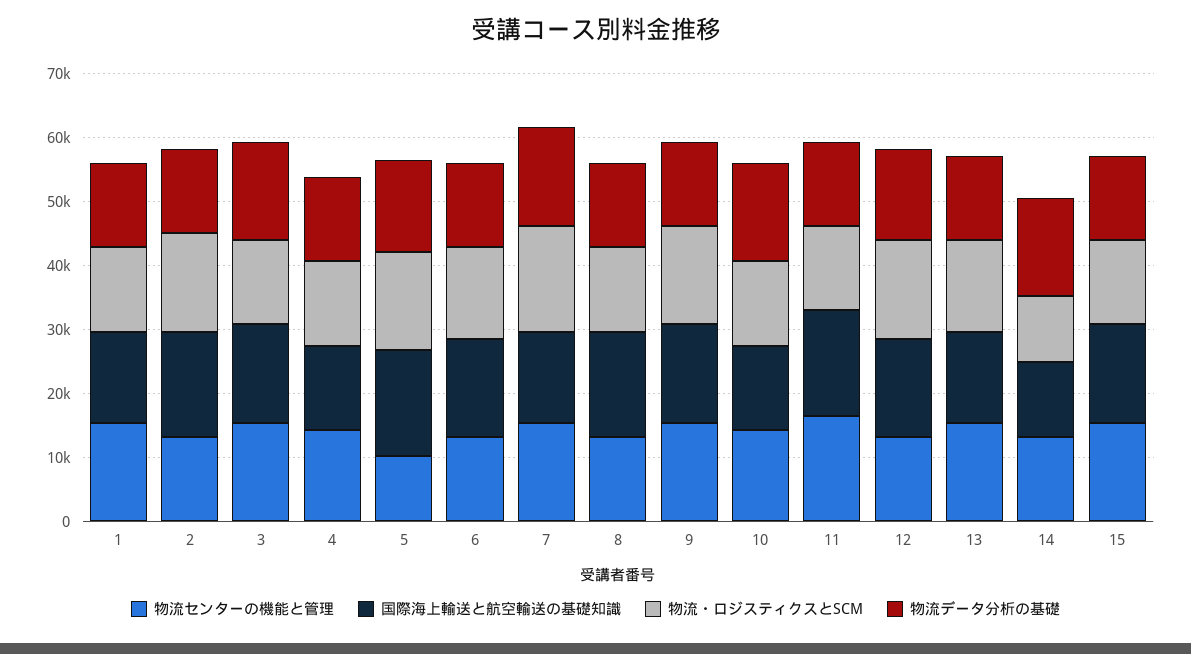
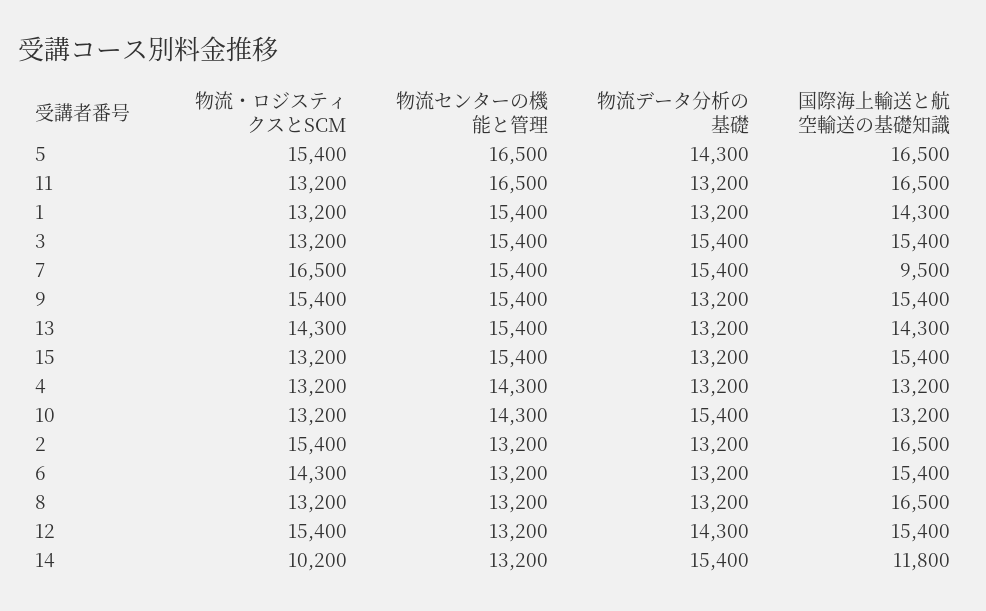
  {
    "物流センターの機能と管理": {
      "1": 15400,
      "2": 13200,
      "3": 15400,
      "4": 14300,
-     "5": 10000,
+     "5": 16500,
      "6": 13200,
      "7": 15400,
      "8": 13200,
      "9": 15400,
      "10": 14300,
      "11": 16500,
      "12": 13200,
      "13": 15400,
      "14": 13200,
      "15": 15400
    },
    "国際海上輸送と航空輸送の基礎知識": {
      "1": 14300,
      "2": 16500,
      "3": 15400,
      "4": 13200,
      "5": 16500,
      "6": 15400,
-     "7": 14000,
+     "7": 9500,
      "8": 16500,
      "9": 15400,
      "10": 13200,
      "11": 16500,
      "12": 15400,
      "13": 14300,
      "14": 11800,
      "15": 15400
    },
    "物流・ロジスティクスとSCM": {
      "1": 13200,
      "2": 15400,
      "3": 13200,
      "4": 13200,
      "5": 15400,
      "6": 14300,
      "7": 16500,
      "8": 13200,
      "9": 15400,
      "10": 13200,
      "11": 13200,
      "12": 15400,
      "13": 14300,
      "14": 10200,
      "15": 13200
    },
    "物流データ分析の基礎": {
      "1": 13200,
      "2": 13200,
      "3": 15400,
      "4": 13200,
      "5": 14300,
      "6": 13200,
      "7": 15400,
      "8": 13200,
      "9": 13200,
      "10": 15400,
      "11": 13200,
      "12": 14300,
      "13": 13200,
      "14": 15400,
      "15": 13200
    }
  }

